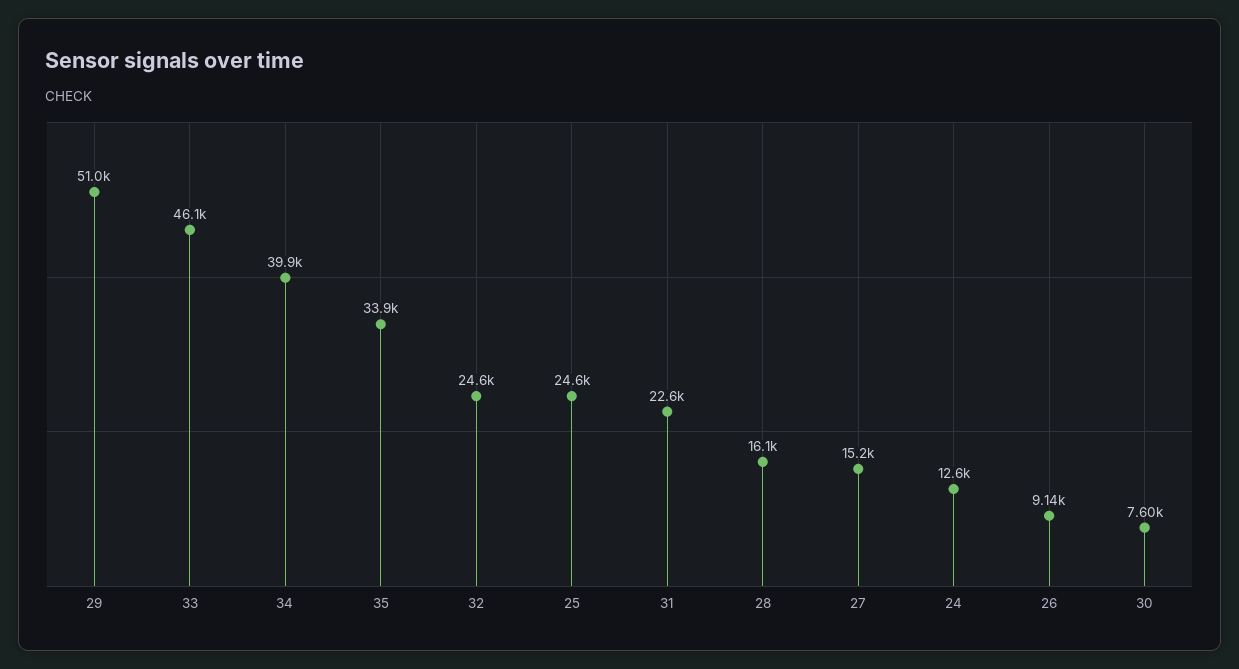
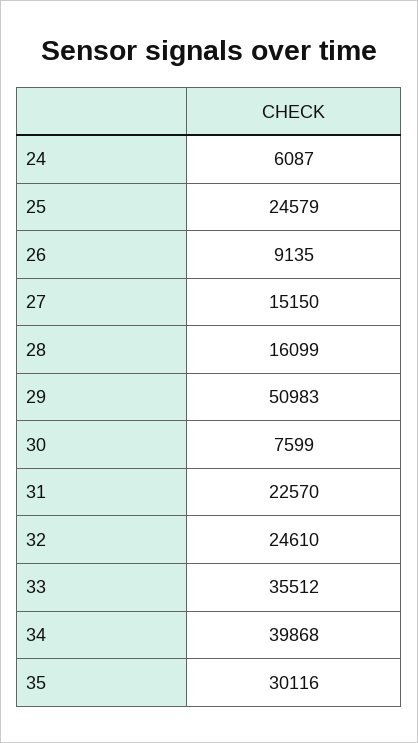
  {
    "29": 50983,
-   "33": 46100,
+   "33": 35512,
    "34": 39868,
-   "35": 33900,
+   "35": 30116,
    "32": 24610,
    "25": 24579,
    "31": 22570,
    "28": 16099,
    "27": 15150,
-   "24": 12600,
+   "24": 6087,
    "26": 9135,
    "30": 7599
  }

